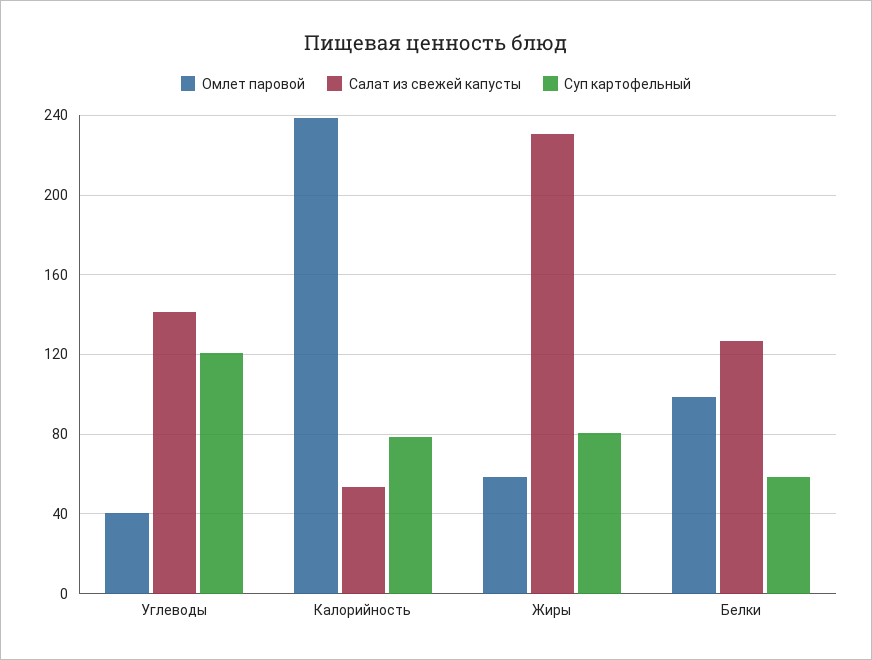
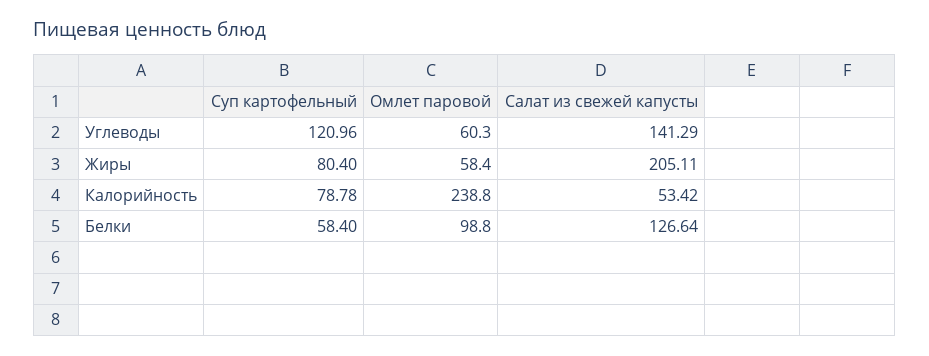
  {
    "Омлет паровой": {
-     "Углеводы": 40,
+     "Углеводы": 60.3,
      "Калорийность": 238.8,
      "Жиры": 58.4,
      "Белки": 98.8
    },
    "Салат из свежей капусты": {
      "Углеводы": 141.29,
      "Калорийность": 53.42,
-     "Жиры": 230,
+     "Жиры": 205.11,
      "Белки": 126.64
    },
    "Суп картофельный": {
      "Углеводы": 120.96,
      "Калорийность": 78.78,
      "Жиры": 80.4,
      "Белки": 58.4
    }
  }

